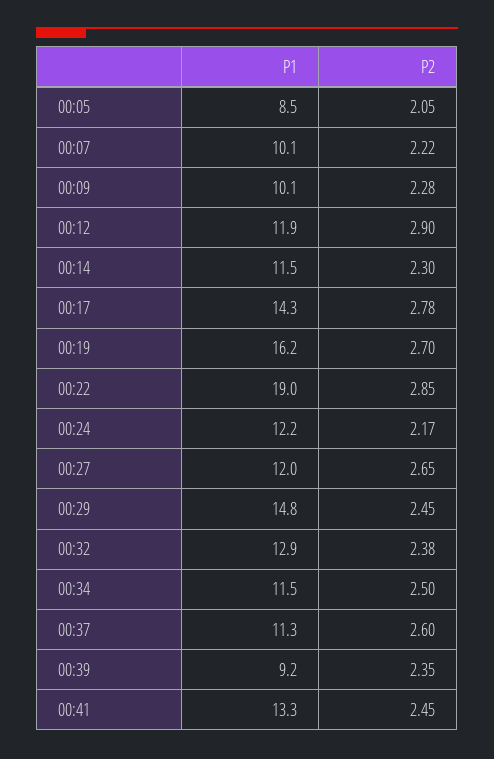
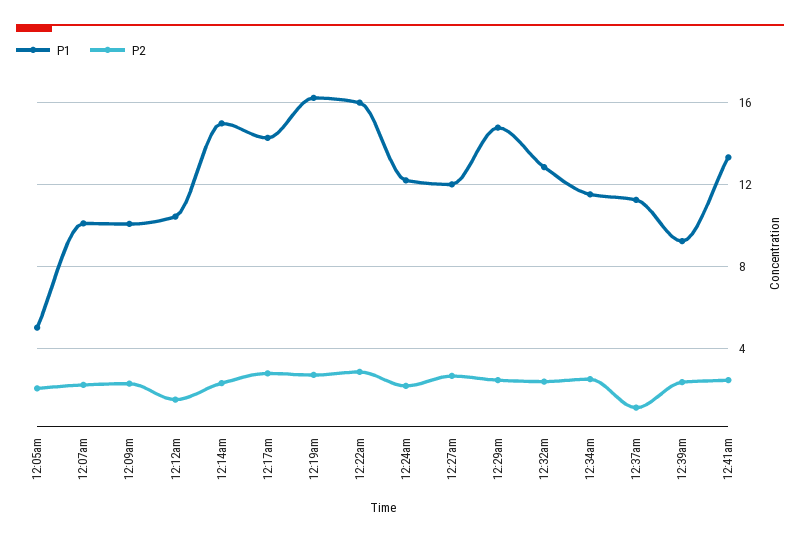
  {
    "P1": {
-     "00:05": 8.5,
+     "00:05": 5,
      "00:07": 10.1,
      "00:09": 10.1,
-     "00:12": 11.9,
+     "00:12": 10.5,
-     "00:14": 11.5,
+     "00:14": 15,
      "00:17": 14.3,
      "00:19": 16.2,
-     "00:22": 19,
+     "00:22": 16,
      "00:24": 12.2,
      "00:27": 12,
      "00:29": 14.8,
      "00:32": 12.9,
      "00:34": 11.5,
      "00:37": 11.3,
      "00:39": 9.2,
      "00:41": 13.3
    },
    "P2": {
      "00:05": 2.05,
      "00:07": 2.22,
      "00:09": 2.28,
-     "00:12": 2.9,
+     "00:12": 1.5,
      "00:14": 2.3,
      "00:17": 2.78,
      "00:19": 2.7,
      "00:22": 2.85,
      "00:24": 2.17,
      "00:27": 2.65,
      "00:29": 2.45,
      "00:32": 2.38,
      "00:34": 2.5,
-     "00:37": 2.6,
+     "00:37": 1,
      "00:39": 2.35,
      "00:41": 2.45
    }
  }

